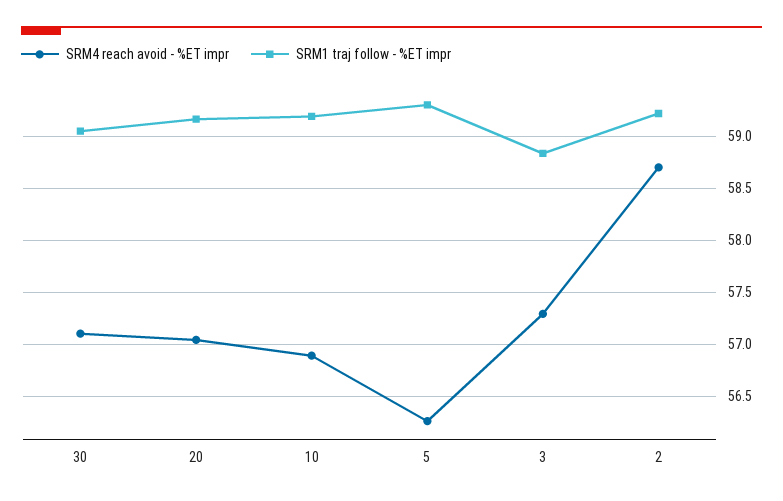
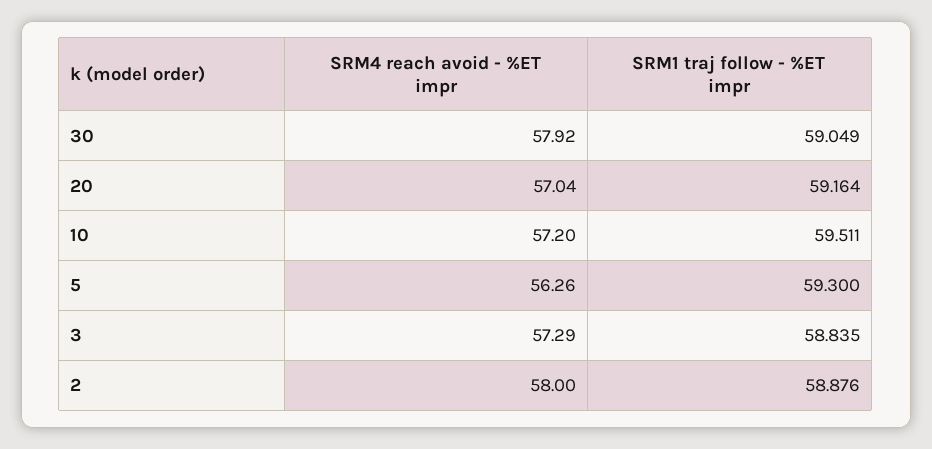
  {
    "SRM4 reach avoid - %ET impr": {
-     "30": 57.1,
+     "30": 57.92,
      "20": 57.04,
-     "10": 56.9,
+     "10": 57.2,
      "5": 56.26,
      "3": 57.29,
-     "2": 58.7
+     "2": 58
    },
    "SRM1 traj follow - %ET impr": {
      "30": 59.049,
      "20": 59.164,
-     "10": 59.2,
+     "10": 59.511,
      "5": 59.3,
      "3": 58.835,
-     "2": 59.2
+     "2": 58.876
    }
  }

